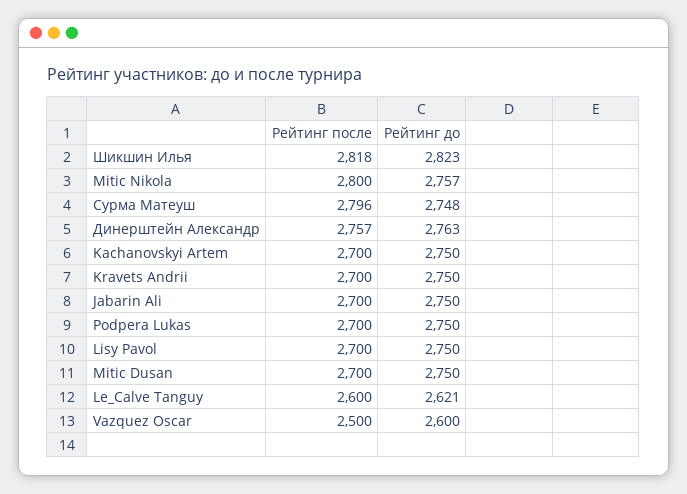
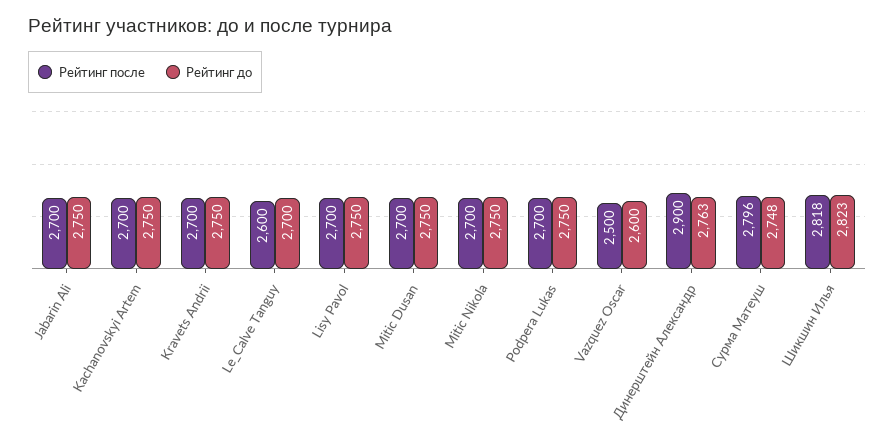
  {
    "Рейтинг после": {
      "Шикшин Илья": 2818,
-     "Mitic Nikola": 2800,
+     "Mitic Nikola": 2700,
      "Сурма Матеуш": 2796,
-     "Динерштейн Александр": 2757,
+     "Динерштейн Александр": 2900,
      "Kachanovskyi Artem": 2700,
      "Kravets Andrii": 2700,
      "Jabarin Ali": 2700,
      "Podpera Lukas": 2700,
      "Lisy Pavol": 2700,
      "Mitic Dusan": 2700,
      "Le_Calve Tanguy": 2600,
      "Vazquez Oscar": 2500
    },
    "Рейтинг до": {
      "Шикшин Илья": 2823,
-     "Mitic Nikola": 2757,
+     "Mitic Nikola": 2750,
      "Сурма Матеуш": 2748,
      "Динерштейн Александр": 2763,
      "Kachanovskyi Artem": 2750,
      "Kravets Andrii": 2750,
      "Jabarin Ali": 2750,
      "Podpera Lukas": 2750,
      "Lisy Pavol": 2750,
      "Mitic Dusan": 2750,
-     "Le_Calve Tanguy": 2621,
+     "Le_Calve Tanguy": 2700,
      "Vazquez Oscar": 2600
    }
  }

